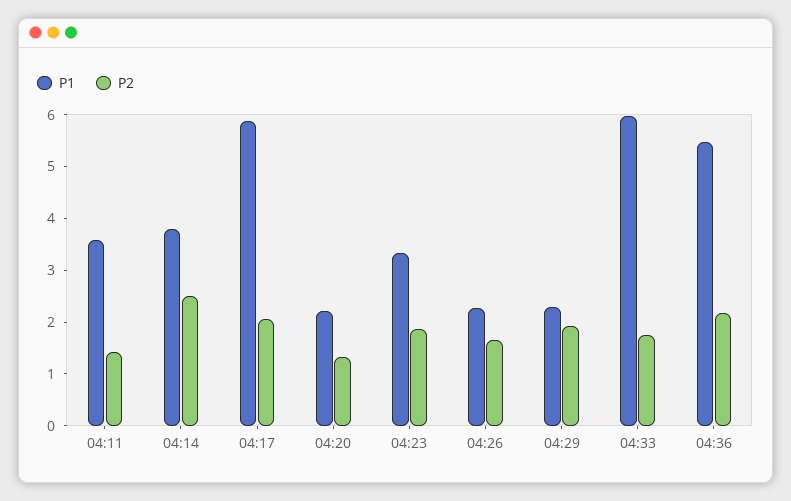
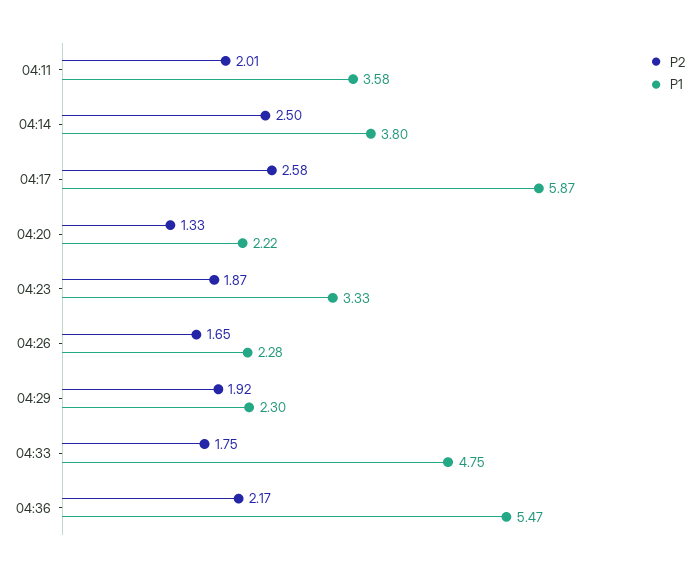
  {
    "P1": {
      "04:11": 3.58,
      "04:14": 3.8,
      "04:17": 5.87,
      "04:20": 2.22,
      "04:23": 3.33,
      "04:26": 2.28,
      "04:29": 2.3,
-     "04:33": 6,
+     "04:33": 4.75,
      "04:36": 5.47
    },
    "P2": {
-     "04:11": 1.4,
+     "04:11": 2.01,
      "04:14": 2.5,
-     "04:17": 2,
+     "04:17": 2.58,
      "04:20": 1.33,
      "04:23": 1.87,
      "04:26": 1.65,
      "04:29": 1.92,
      "04:33": 1.75,
      "04:36": 2.17
    }
  }

